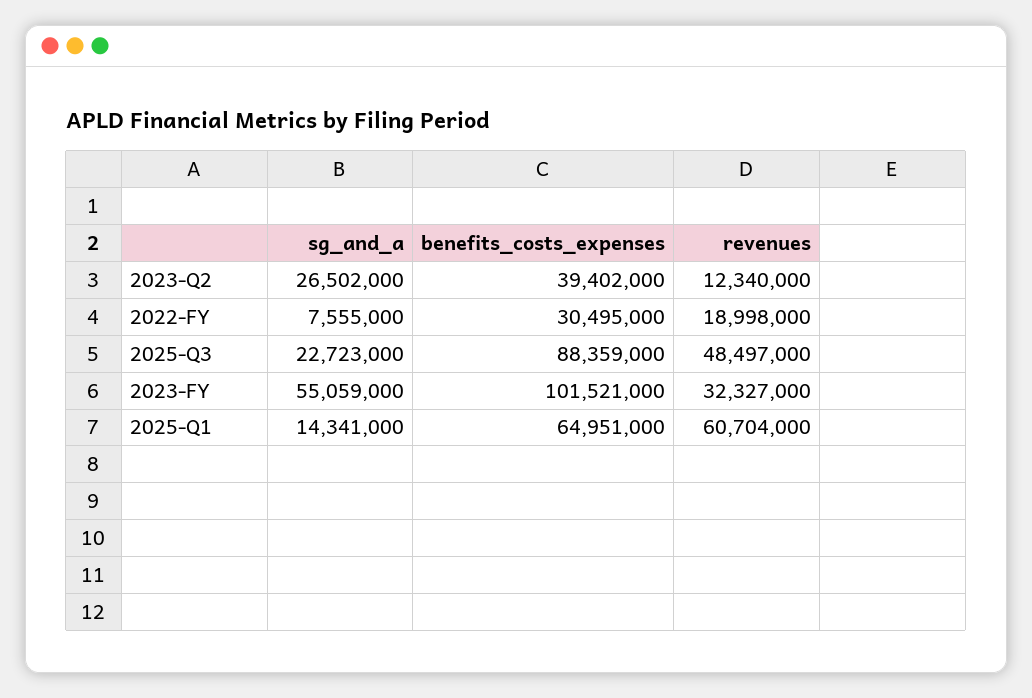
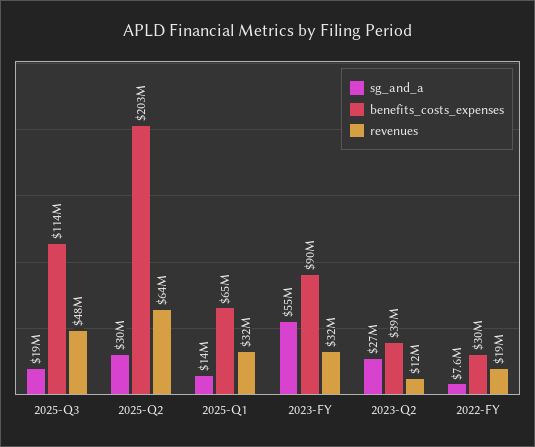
  {
    "sg_and_a": {
      "2023-Q2": 26502000,
      "2022-FY": 7555000,
-     "2025-Q3": 22723000,
+     "2025-Q3": 19000000,
      "2023-FY": 55059000,
-     "2025-Q1": 14341000
+     "2025-Q1": 14341000,
+     "2025-Q2": 30000000
    },
    "benefits_costs_expenses": {
      "2023-Q2": 39402000,
      "2022-FY": 30495000,
-     "2025-Q3": 88359000,
+     "2025-Q3": 114000000,
-     "2023-FY": 101521000,
+     "2023-FY": 90000000,
-     "2025-Q1": 64951000
+     "2025-Q1": 64951000,
+     "2025-Q2": 203000000
    },
    "revenues": {
      "2023-Q2": 12340000,
      "2022-FY": 18998000,
      "2025-Q3": 48497000,
      "2023-FY": 32327000,
-     "2025-Q1": 60704000
+     "2025-Q1": 32000000,
+     "2025-Q2": 64000000
    }
  }

